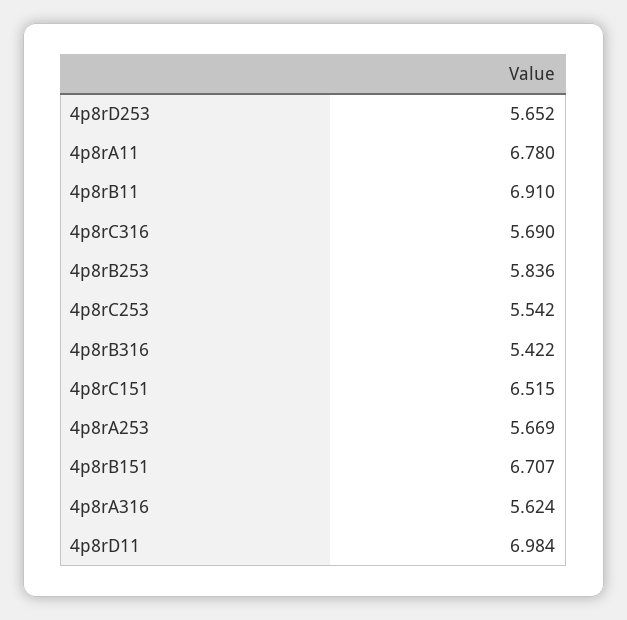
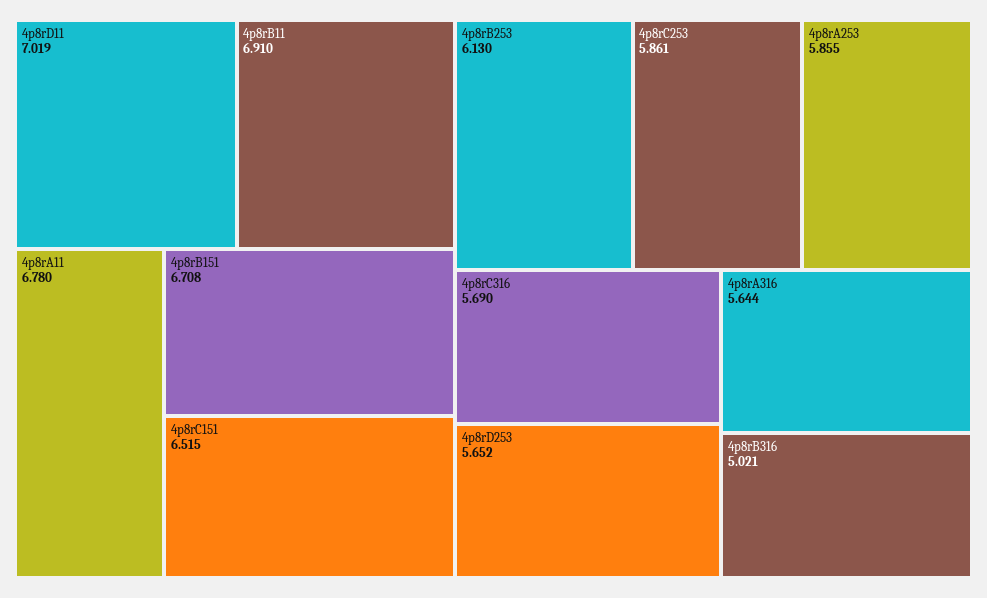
  {
    "4p8rD253": 5.652,
    "4p8rA11": 6.78,
    "4p8rB11": 6.91,
    "4p8rC316": 5.69,
-   "4p8rB253": 5.836,
+   "4p8rB253": 6.13,
-   "4p8rC253": 5.542,
+   "4p8rC253": 5.861,
-   "4p8rB316": 5.422,
+   "4p8rB316": 5.021,
    "4p8rC151": 6.515,
-   "4p8rA253": 5.669,
+   "4p8rA253": 5.855,
-   "4p8rB151": 6.707,
+   "4p8rB151": 6.708,
-   "4p8rA316": 5.624,
+   "4p8rA316": 5.644,
-   "4p8rD11": 6.984
+   "4p8rD11": 7.019
  }

